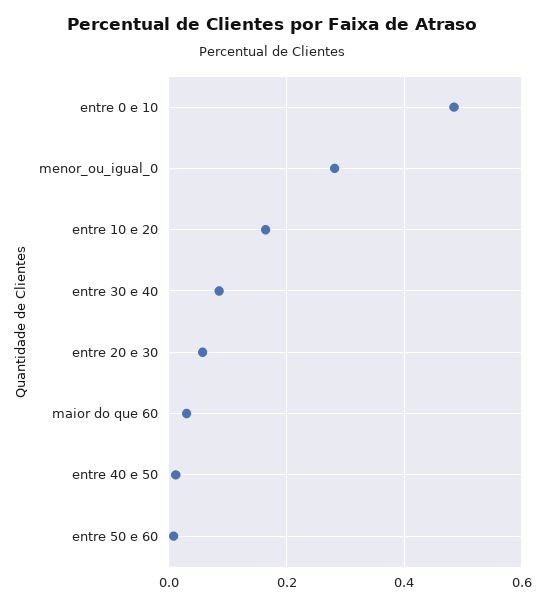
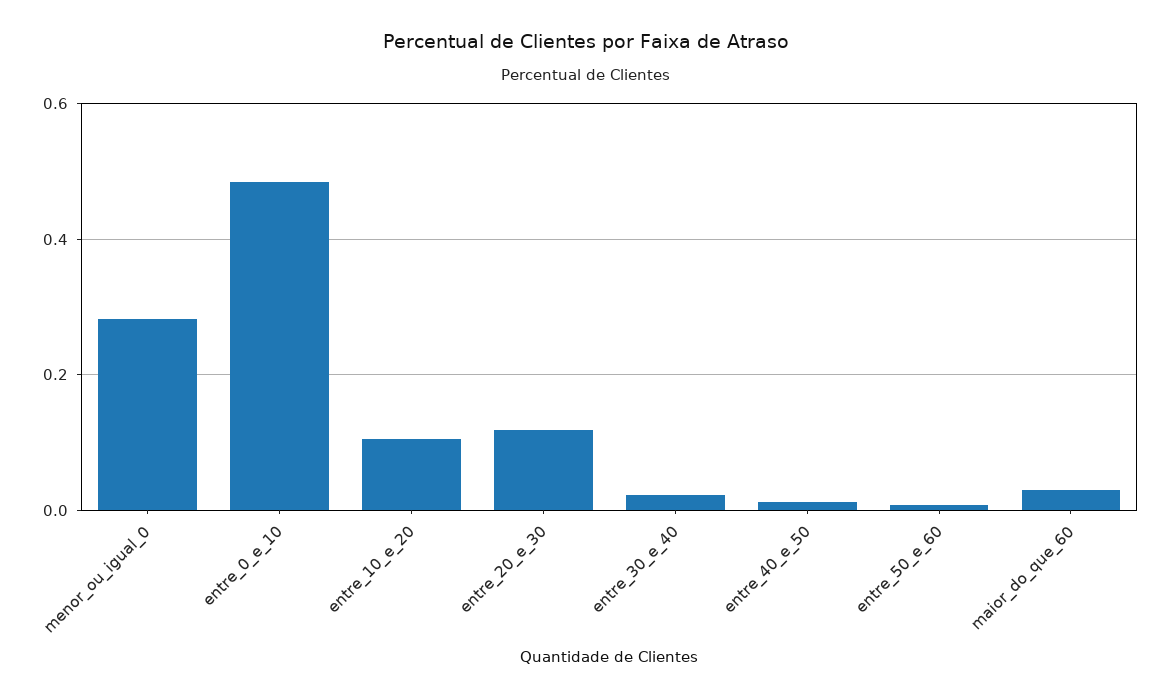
  {
    "entre 0 e 10": 0.48,
    "menor_ou_igual_0": 0.28,
-   "entre 10 e 20": 0.16,
+   "entre 10 e 20": 0.1,
-   "entre 30 e 40": 0.08,
+   "entre 30 e 40": 0.02,
-   "entre 20 e 30": 0.06,
+   "entre 20 e 30": 0.12,
    "maior do que 60": 0.04,
    "entre 40 e 50": 0.02,
    "entre 50 e 60": 0
  }

